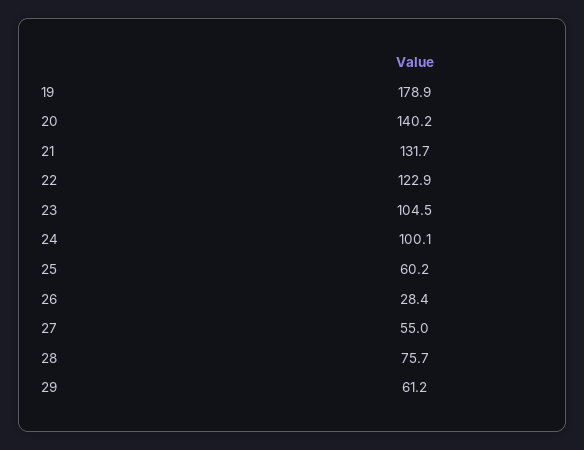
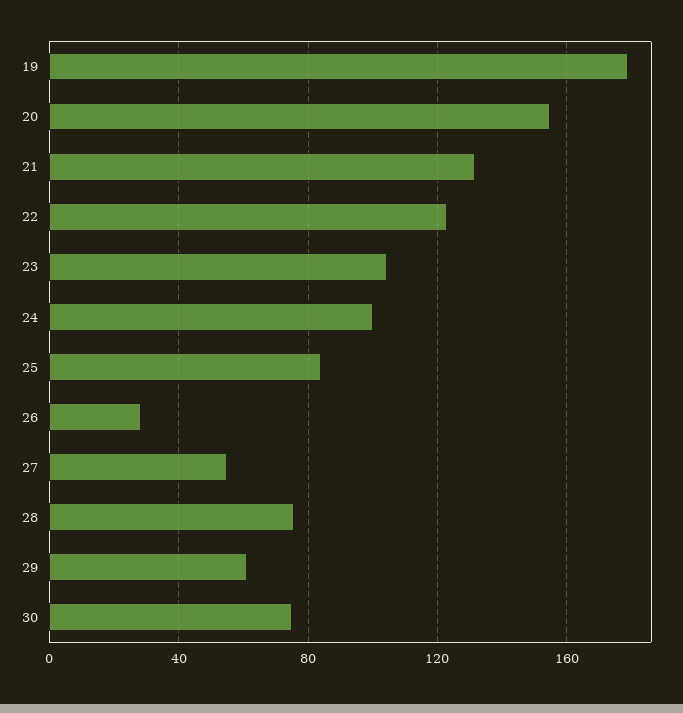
  {
    "19": 178.9,
-   "20": 140.2,
+   "20": 155,
    "21": 131.7,
    "22": 122.9,
    "23": 104.5,
    "24": 100.1,
-   "25": 60.2,
+   "25": 85,
    "26": 28.4,
    "27": 55,
    "28": 75.7,
-   "29": 61.2
+   "29": 61.2,
+   "30": 75
  }

